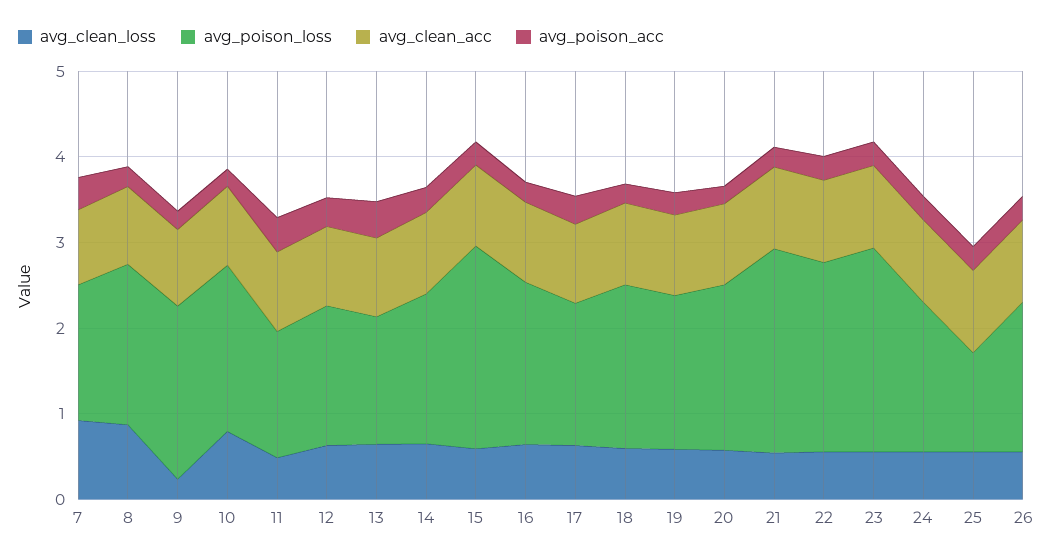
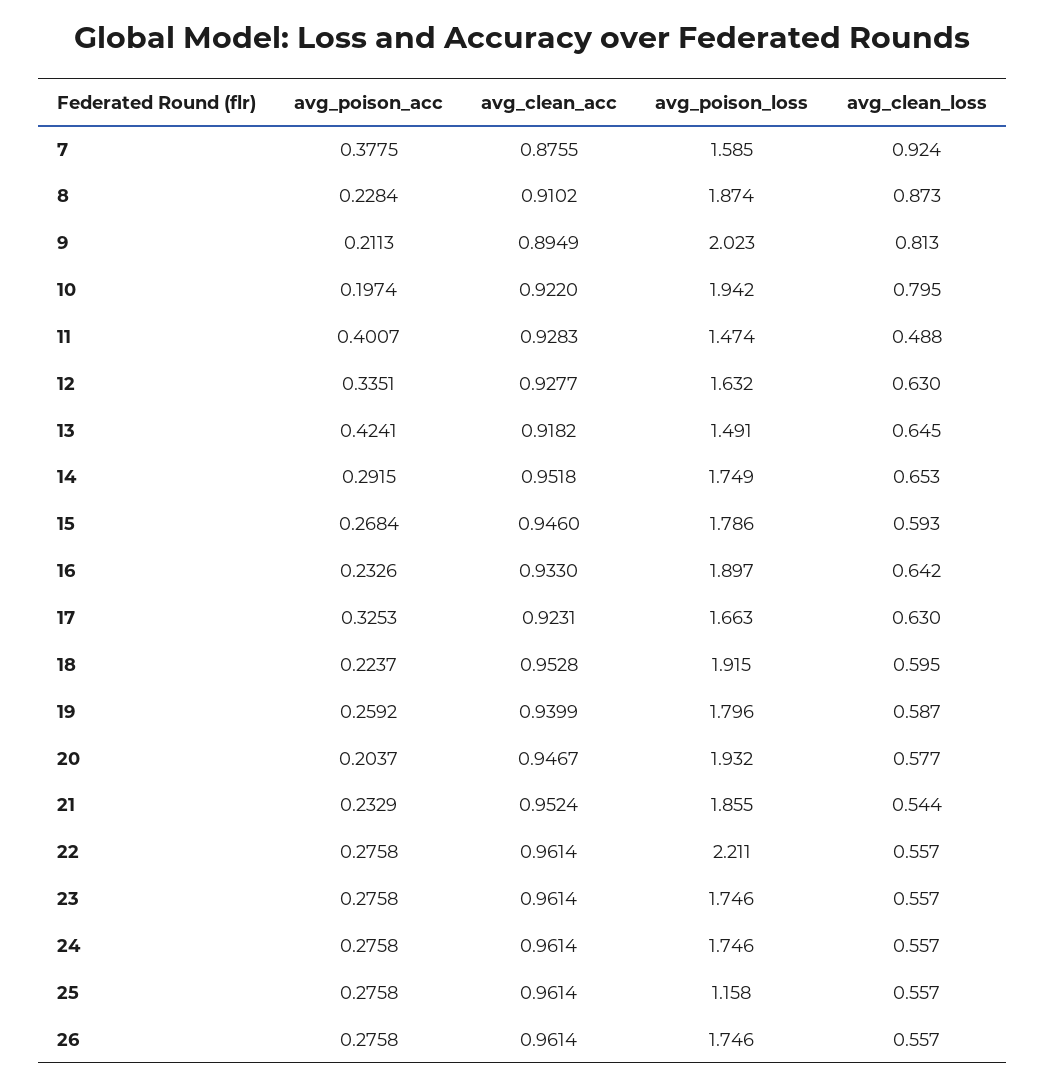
  {
    "avg_clean_loss": {
      "7": 0.924,
      "8": 0.873,
-     "9": 0.2,
+     "9": 0.813,
      "10": 0.795,
      "11": 0.488,
      "12": 0.63,
      "13": 0.645,
      "14": 0.653,
      "15": 0.593,
      "16": 0.642,
      "17": 0.63,
      "18": 0.595,
      "19": 0.587,
      "20": 0.577,
      "21": 0.544,
      "22": 0.557,
      "23": 0.557,
      "24": 0.557,
      "25": 0.557,
      "26": 0.557
    },
    "avg_poison_loss": {
      "7": 1.585,
      "8": 1.874,
      "9": 2.023,
      "10": 1.942,
      "11": 1.474,
      "12": 1.632,
      "13": 1.491,
      "14": 1.749,
-     "15": 2.4,
+     "15": 1.786,
      "16": 1.897,
      "17": 1.663,
      "18": 1.915,
      "19": 1.796,
      "20": 1.932,
-     "21": 2.4,
+     "21": 1.855,
      "22": 2.211,
-     "23": 2.4,
+     "23": 1.746,
      "24": 1.746,
      "25": 1.158,
      "26": 1.746
    },
    "avg_clean_acc": {
      "7": 0.8755,
      "8": 0.9102,
      "9": 0.8949,
      "10": 0.922,
      "11": 0.9283,
      "12": 0.9277,
      "13": 0.9182,
      "14": 0.9518,
      "15": 0.946,
      "16": 0.933,
      "17": 0.9231,
      "18": 0.9528,
      "19": 0.9399,
      "20": 0.9467,
      "21": 0.9524,
      "22": 0.9614,
      "23": 0.9614,
      "24": 0.9614,
      "25": 0.9614,
      "26": 0.9614
    },
    "avg_poison_acc": {
      "7": 0.3775,
      "8": 0.2284,
      "9": 0.2113,
      "10": 0.1974,
      "11": 0.4007,
      "12": 0.3351,
      "13": 0.4241,
      "14": 0.2915,
      "15": 0.2684,
      "16": 0.2326,
      "17": 0.3253,
      "18": 0.2237,
      "19": 0.2592,
      "20": 0.2037,
      "21": 0.2329,
      "22": 0.2758,
      "23": 0.2758,
      "24": 0.2758,
      "25": 0.2758,
      "26": 0.2758
    }
  }

